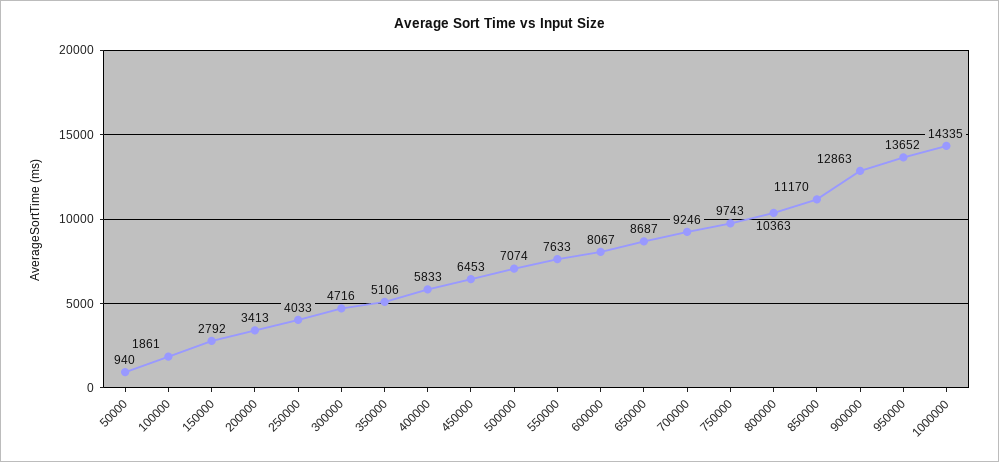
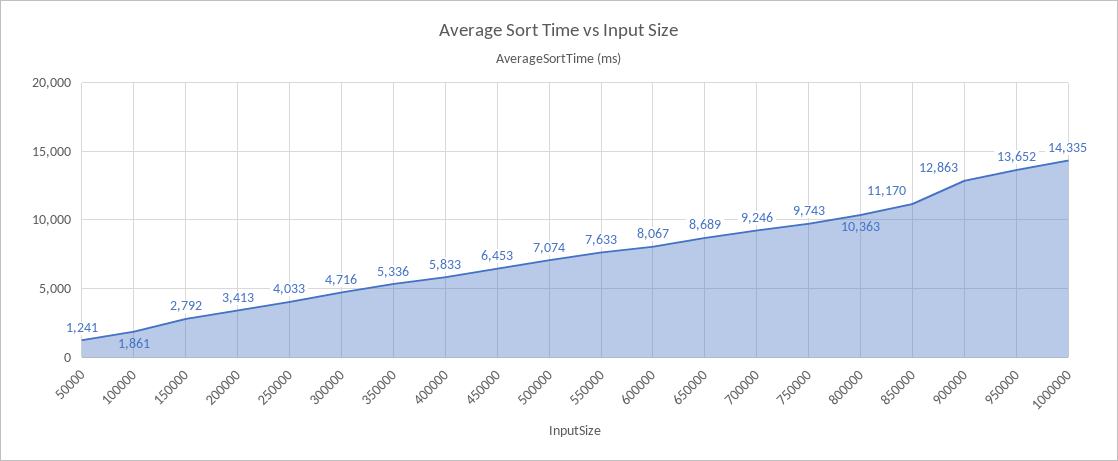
  {
-   "50000": 940,
+   "50000": 1241,
    "100000": 1861,
    "150000": 2792,
    "200000": 3413,
    "250000": 4033,
    "300000": 4716,
-   "350000": 5106,
+   "350000": 5336,
    "400000": 5833,
    "450000": 6453,
    "500000": 7074,
    "550000": 7633,
    "600000": 8067,
-   "650000": 8687,
+   "650000": 8689,
    "700000": 9246,
    "750000": 9743,
    "800000": 10363,
    "850000": 11170,
    "900000": 12863,
    "950000": 13652,
    "1000000": 14335
  }

